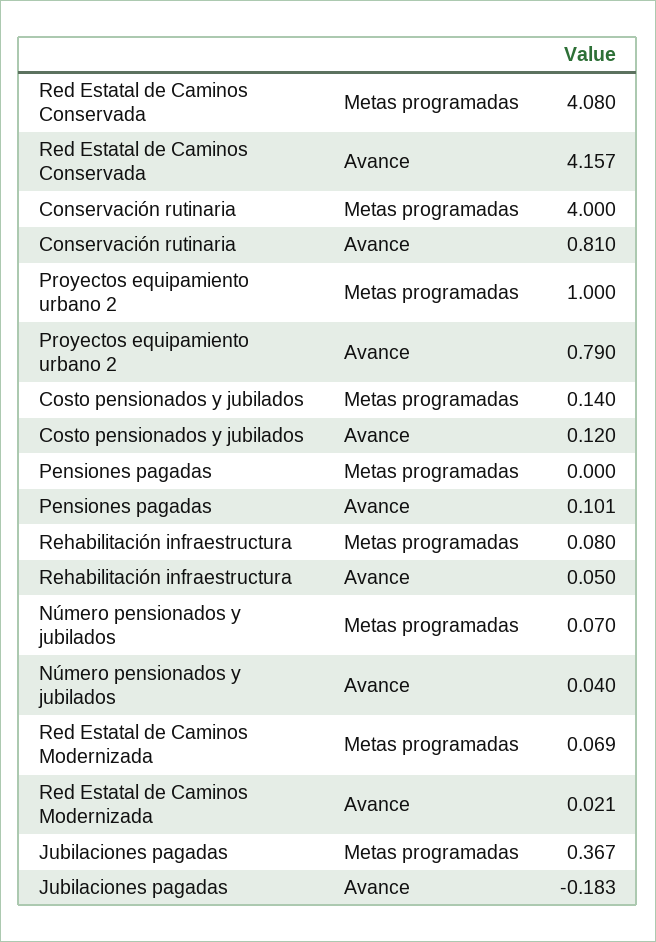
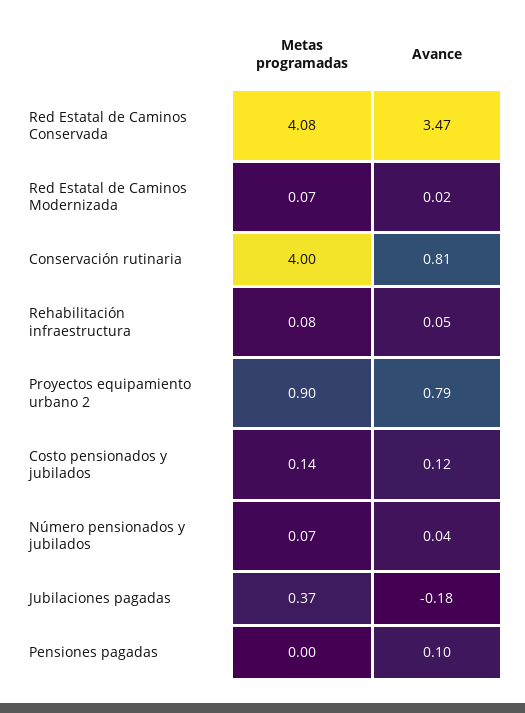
  {
    "Red Estatal de Caminos Conservada": {
      "Metas programadas": 4.08,
-     "Avance": 4.157
+     "Avance": 3.47
    },
    "Conservación rutinaria": {
      "Metas programadas": 4,
      "Avance": 0.81
    },
    "Proyectos equipamiento urbano 2": {
-     "Metas programadas": 1,
+     "Metas programadas": 0.9,
      "Avance": 0.79
    },
    "Costo pensionados y jubilados": {
      "Metas programadas": 0.14,
      "Avance": 0.12
    },
    "Pensiones pagadas": {
      "Metas programadas": 0,
      "Avance": 0.101
    },
    "Rehabilitación infraestructura": {
      "Metas programadas": 0.08,
      "Avance": 0.05
    },
    "Número pensionados y jubilados": {
      "Metas programadas": 0.07,
      "Avance": 0.04
    },
    "Red Estatal de Caminos Modernizada": {
      "Metas programadas": 0.069,
      "Avance": 0.021
    },
    "Jubilaciones pagadas": {
      "Metas programadas": 0.367,
      "Avance": -0.183
    }
  }

